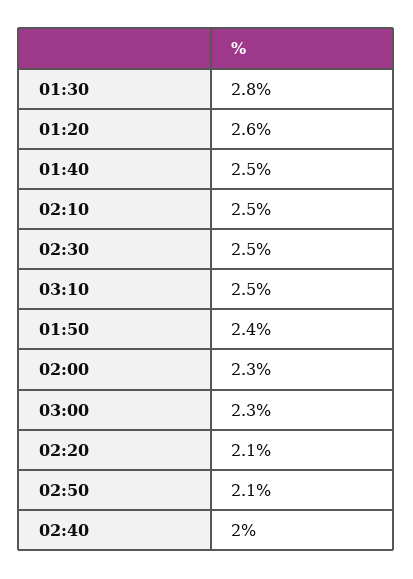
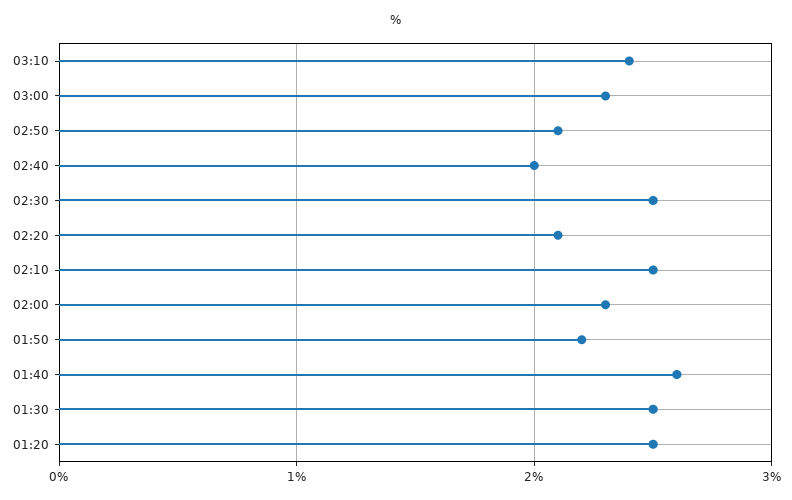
  {
-   "01:30": 2.8,
+   "01:30": 2.5,
-   "01:20": 2.6,
+   "01:20": 2.5,
-   "01:40": 2.5,
+   "01:40": 2.6,
    "02:10": 2.5,
    "02:30": 2.5,
-   "03:10": 2.5,
+   "03:10": 2.4,
-   "01:50": 2.4,
+   "01:50": 2.2,
    "02:00": 2.3,
    "03:00": 2.3,
    "02:20": 2.1,
    "02:50": 2.1,
    "02:40": 2
  }

